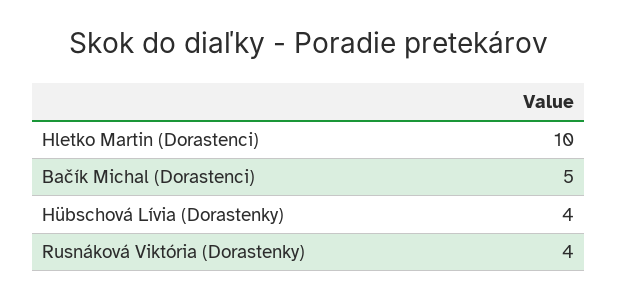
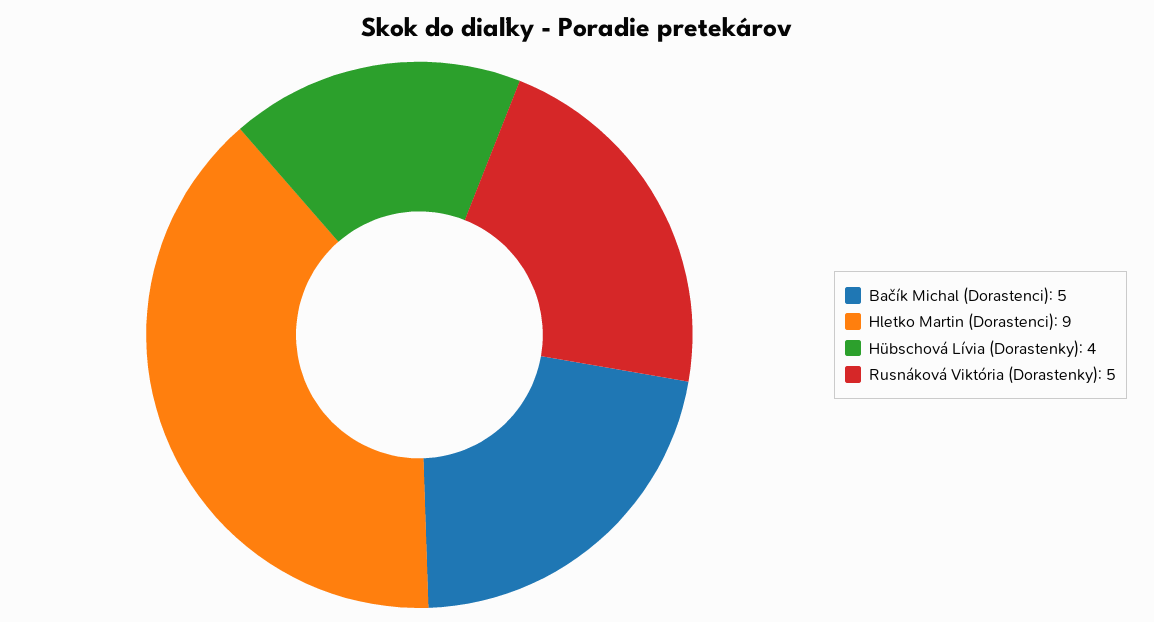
  {
-   "Hletko Martin (Dorastenci)": 10,
+   "Hletko Martin (Dorastenci)": 9,
    "Bačík Michal (Dorastenci)": 5,
    "Hübschová Lívia (Dorastenky)": 4,
-   "Rusnáková Viktória (Dorastenky)": 4
+   "Rusnáková Viktória (Dorastenky)": 5
  }

